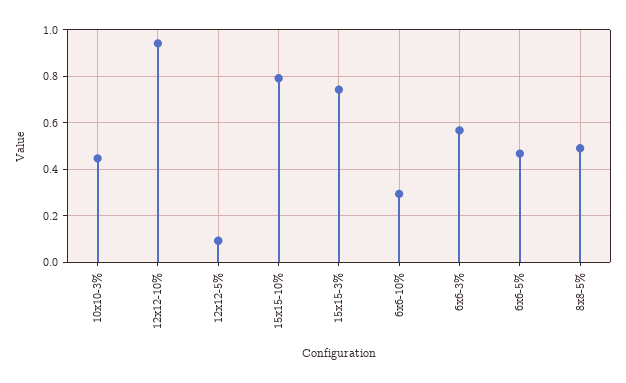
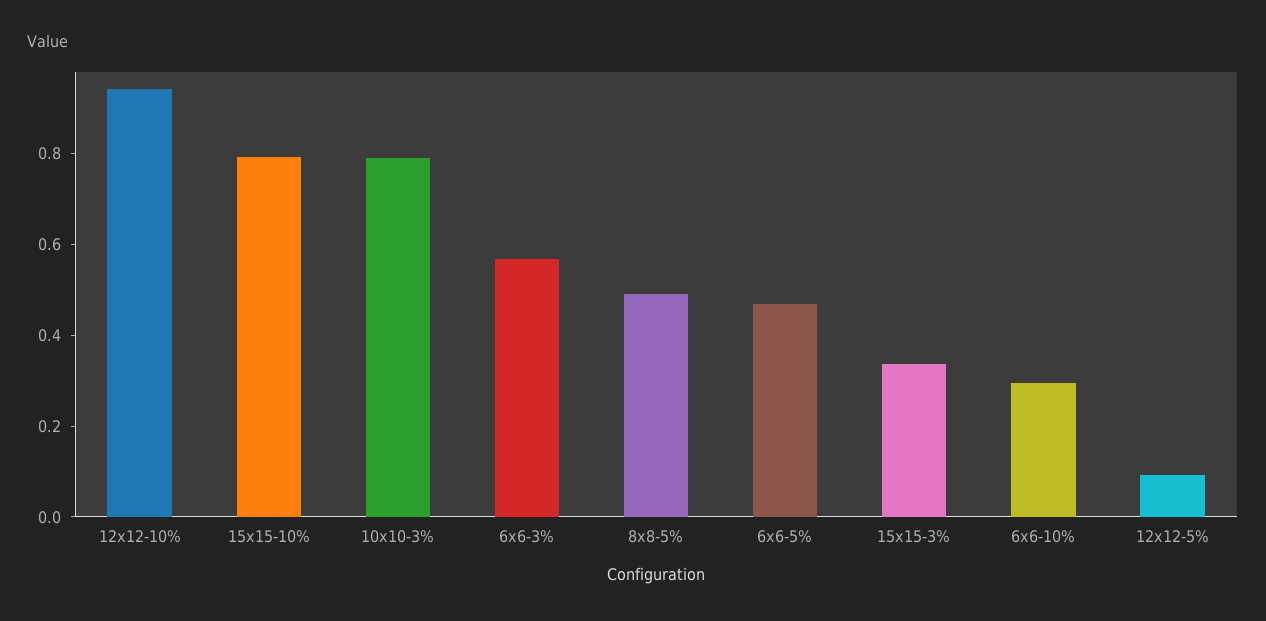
  {
-   "10x10-3%": 0.45,
+   "10x10-3%": 0.8,
    "12x12-10%": 0.95,
    "12x12-5%": 0.1,
    "15x15-10%": 0.8,
-   "15x15-3%": 0.75,
+   "15x15-3%": 0.35,
    "6x6-10%": 0.3,
    "6x6-3%": 0.55,
    "6x6-5%": 0.45,
    "8x8-5%": 0.5
  }

